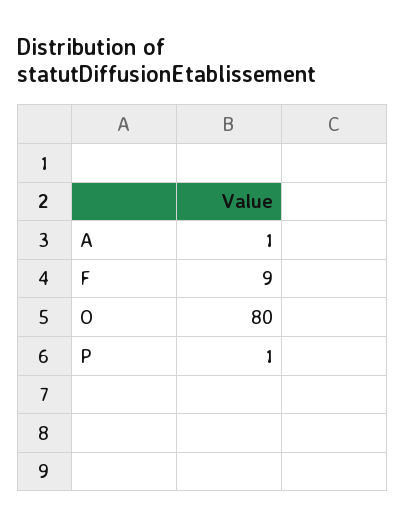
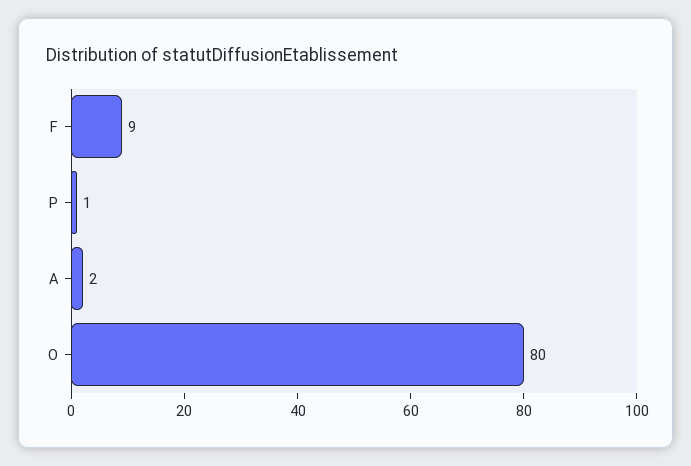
  {
-   "A": 1,
+   "A": 2,
    "F": 9,
    "O": 80,
    "P": 1
  }

